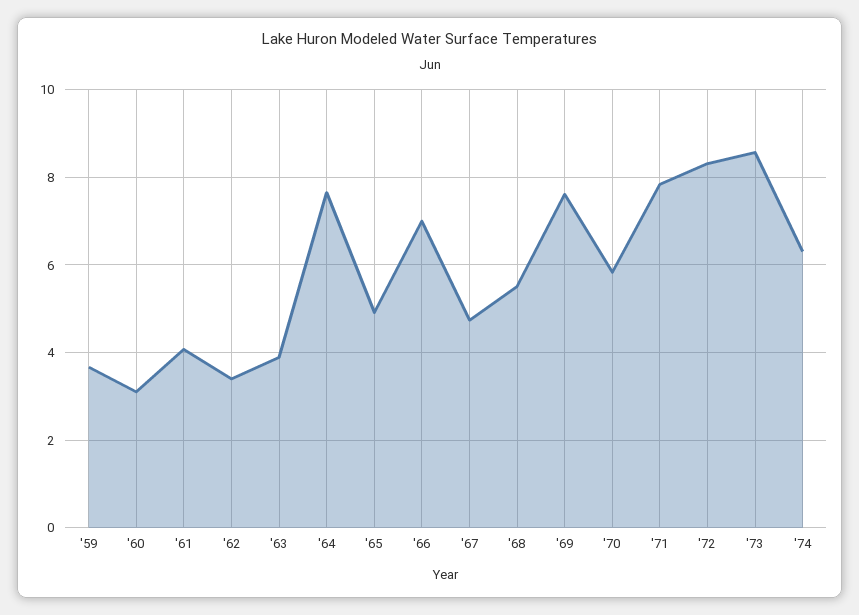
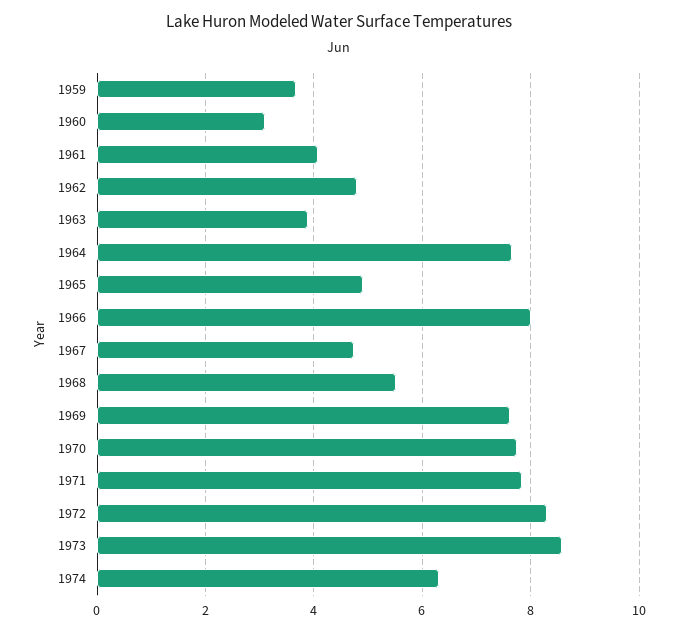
  {
    "'59": 3.6,
    "'60": 3.2,
    "'61": 4,
-   "'62": 3.4,
+   "'62": 4.8,
    "'63": 3.8,
    "'64": 7.6,
    "'65": 5,
-   "'66": 7,
+   "'66": 8,
    "'67": 4.8,
    "'68": 5.6,
    "'69": 7.6,
-   "'70": 5.8,
+   "'70": 7.8,
    "'71": 7.8,
    "'72": 8.4,
    "'73": 8.6,
    "'74": 6.4
  }

